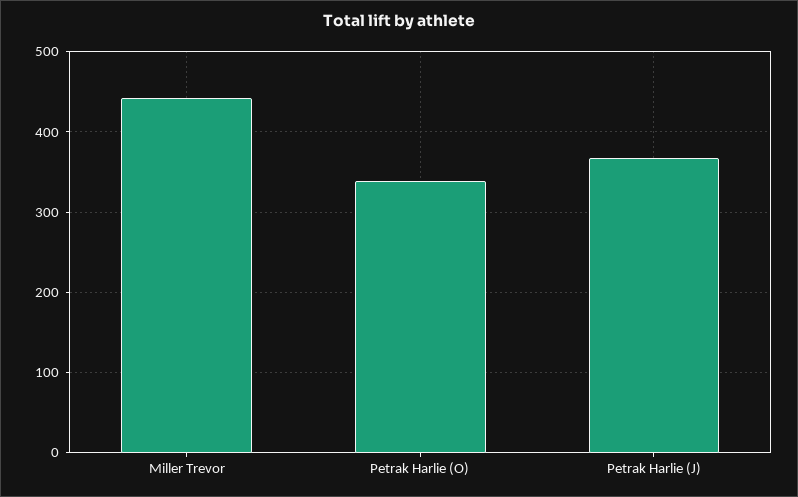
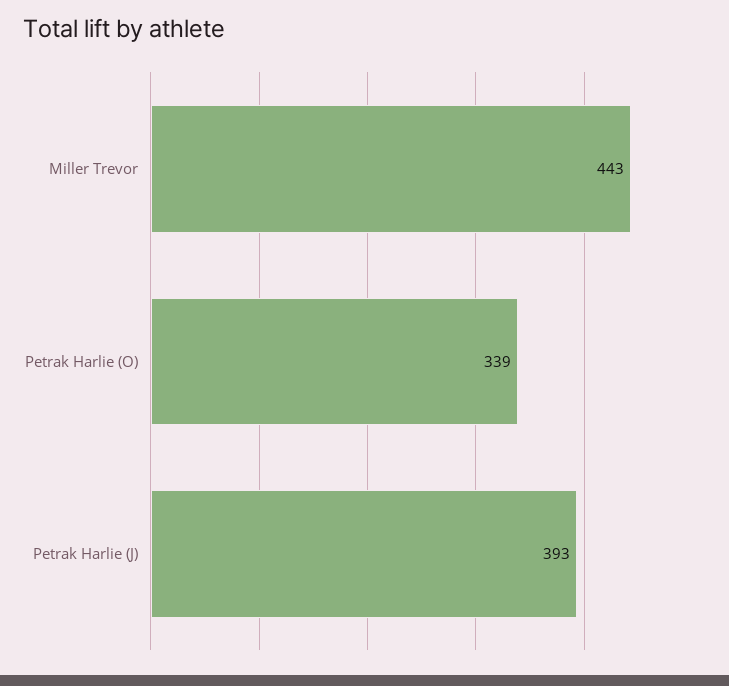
  {
    "Miller Trevor": 443,
    "Petrak Harlie (O)": 339,
-   "Petrak Harlie (J)": 370
+   "Petrak Harlie (J)": 393
  }

